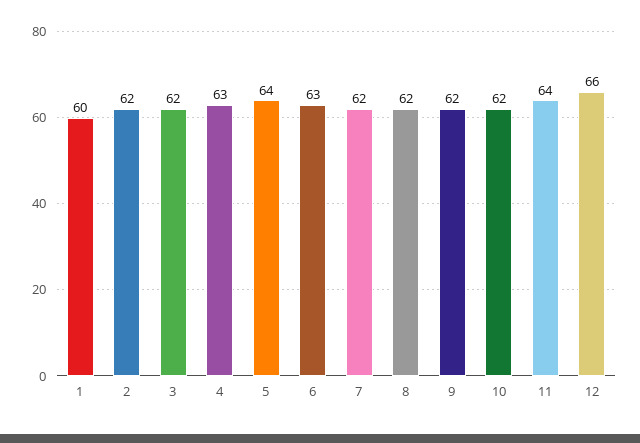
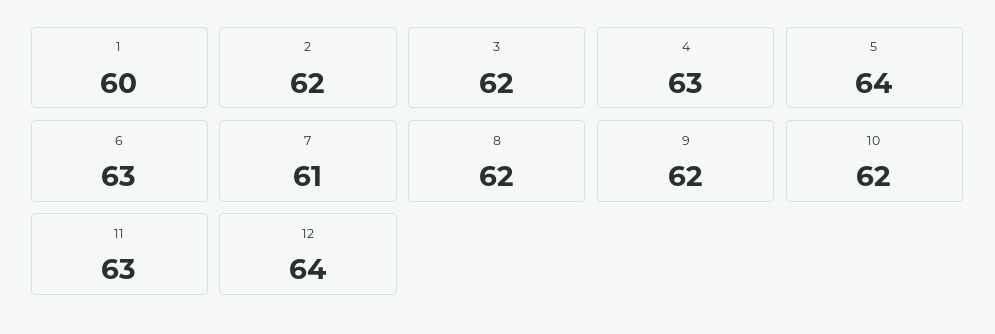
  {
    "1": 60,
    "2": 62,
    "3": 62,
    "4": 63,
    "5": 64,
    "6": 63,
-   "7": 62,
+   "7": 61,
    "8": 62,
    "9": 62,
    "10": 62,
-   "11": 64,
+   "11": 63,
-   "12": 66
+   "12": 64
  }

